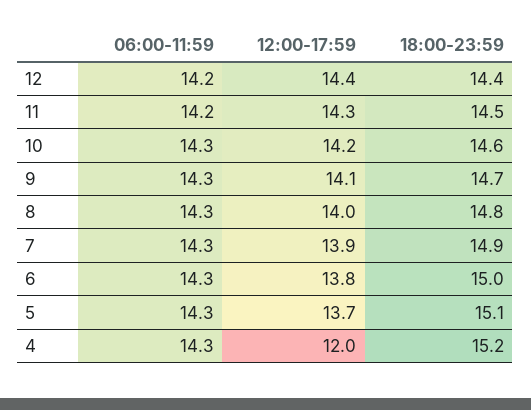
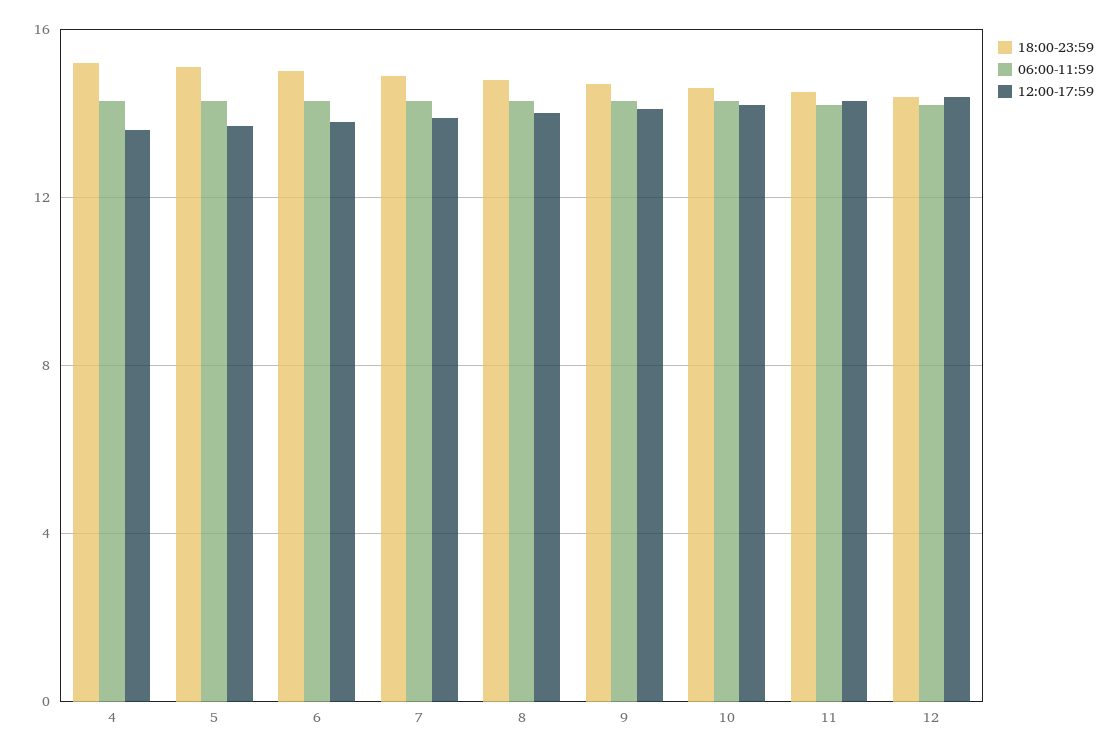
  {
    "06:00-11:59": {
      "12": 14.2,
      "11": 14.2,
      "10": 14.3,
      "9": 14.3,
      "8": 14.3,
      "7": 14.3,
      "6": 14.3,
      "5": 14.3,
      "4": 14.3
    },
    "12:00-17:59": {
      "12": 14.4,
      "11": 14.3,
      "10": 14.2,
      "9": 14.1,
      "8": 14,
      "7": 13.9,
      "6": 13.8,
      "5": 13.7,
-     "4": 12
+     "4": 13.5
    },
    "18:00-23:59": {
      "12": 14.4,
      "11": 14.5,
      "10": 14.6,
      "9": 14.7,
      "8": 14.8,
      "7": 14.9,
      "6": 15,
      "5": 15.1,
      "4": 15.2
    }
  }

